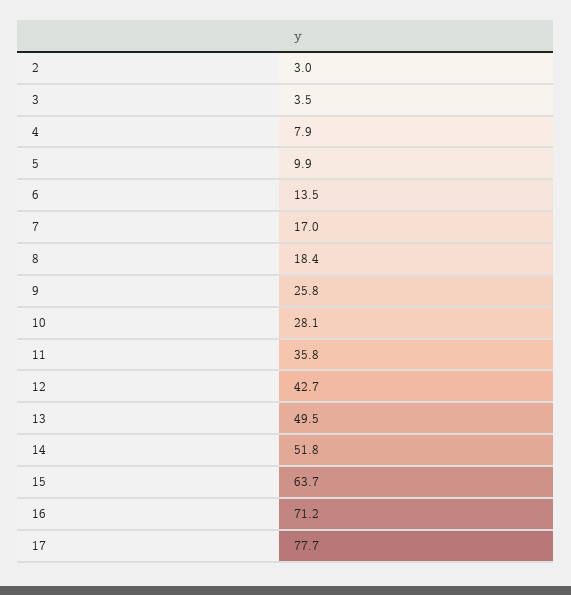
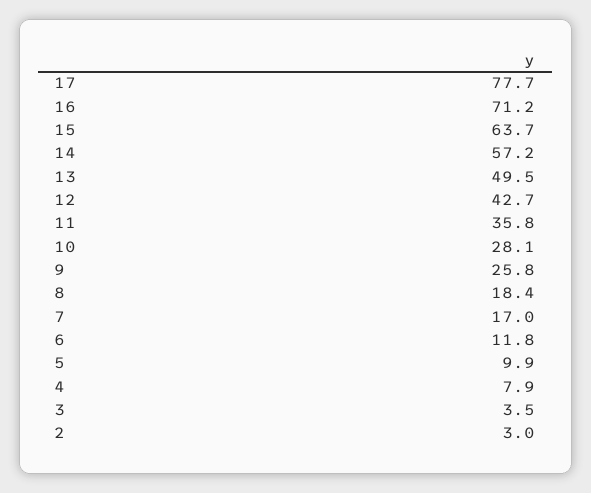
  {
    "2": 3,
    "3": 3.5,
    "4": 7.9,
    "5": 9.9,
-   "6": 13.5,
+   "6": 11.8,
    "7": 17,
    "8": 18.4,
    "9": 25.8,
    "10": 28.1,
    "11": 35.8,
    "12": 42.7,
    "13": 49.5,
-   "14": 51.8,
+   "14": 57.2,
    "15": 63.7,
    "16": 71.2,
    "17": 77.7
  }

